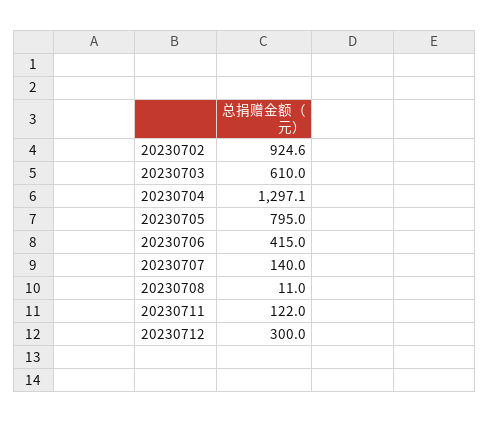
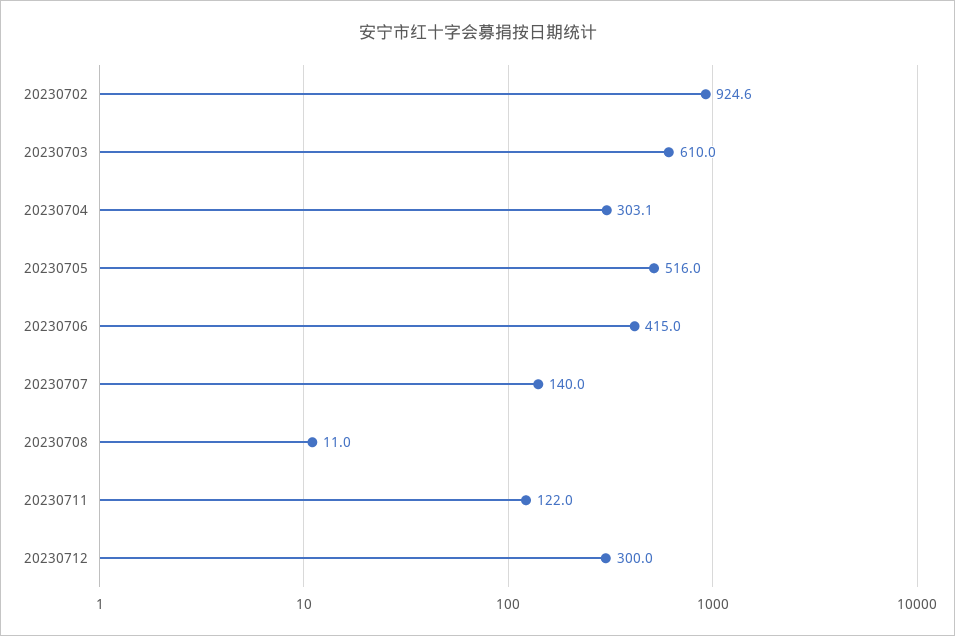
  {
    "20230702": 924.6,
    "20230703": 610,
-   "20230704": 1297.1,
+   "20230704": 303.1,
-   "20230705": 795,
+   "20230705": 516,
    "20230706": 415,
    "20230707": 140,
    "20230708": 11,
    "20230711": 122,
    "20230712": 300
  }

